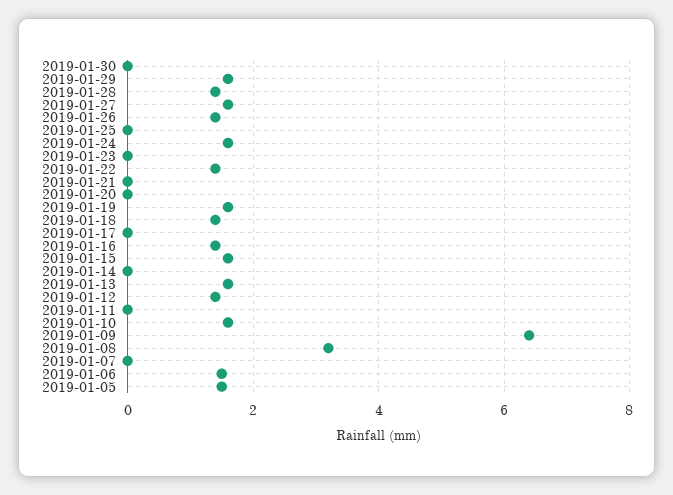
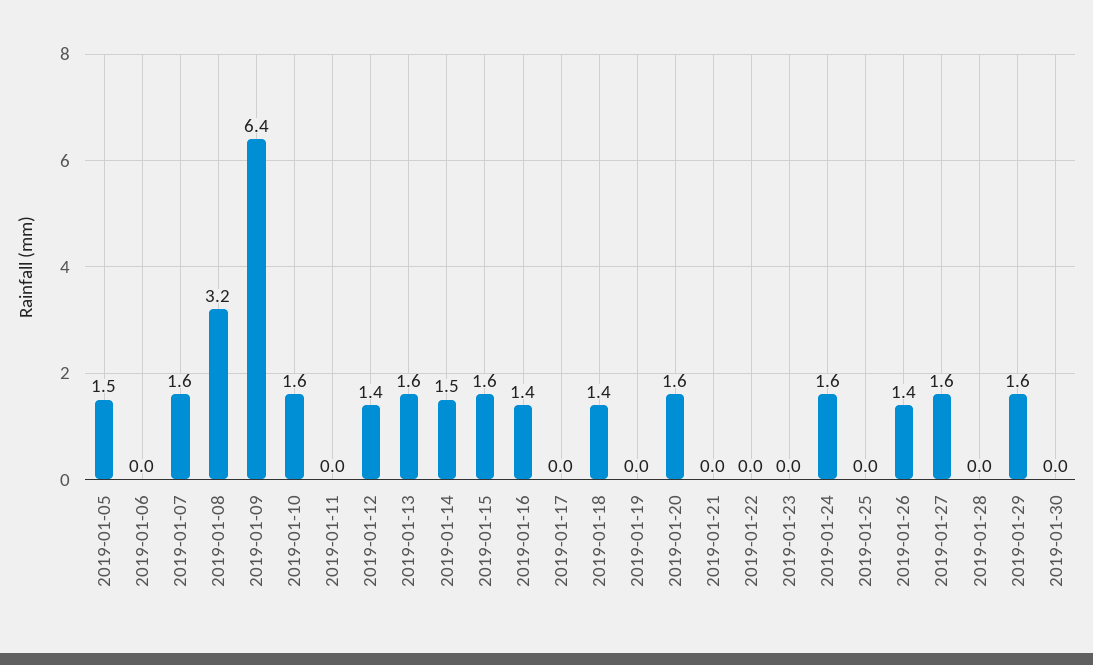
  {
    "2019-01-30": 0,
    "2019-01-29": 1.6,
-   "2019-01-28": 1.5,
+   "2019-01-28": 0,
    "2019-01-27": 1.6,
    "2019-01-26": 1.4,
    "2019-01-25": 0,
    "2019-01-24": 1.6,
    "2019-01-23": 0,
-   "2019-01-22": 1.5,
+   "2019-01-22": 0,
    "2019-01-21": 0,
-   "2019-01-20": 0,
+   "2019-01-20": 1.6,
-   "2019-01-19": 1.5,
+   "2019-01-19": 0,
    "2019-01-18": 1.4,
    "2019-01-17": 0,
    "2019-01-16": 1.4,
    "2019-01-15": 1.6,
-   "2019-01-14": 0,
+   "2019-01-14": 1.5,
    "2019-01-13": 1.6,
    "2019-01-12": 1.4,
    "2019-01-11": 0,
    "2019-01-10": 1.6,
    "2019-01-09": 6.4,
    "2019-01-08": 3.2,
-   "2019-01-07": 0,
+   "2019-01-07": 1.6,
-   "2019-01-06": 1.5,
+   "2019-01-06": 0,
    "2019-01-05": 1.5
  }

